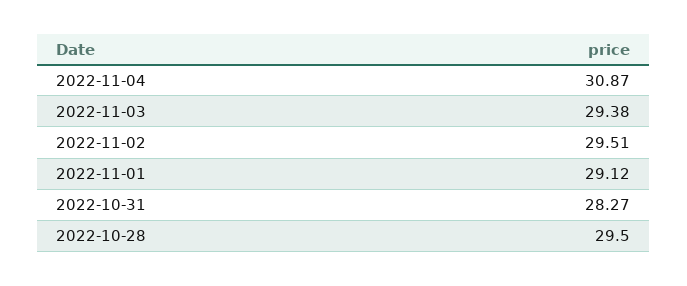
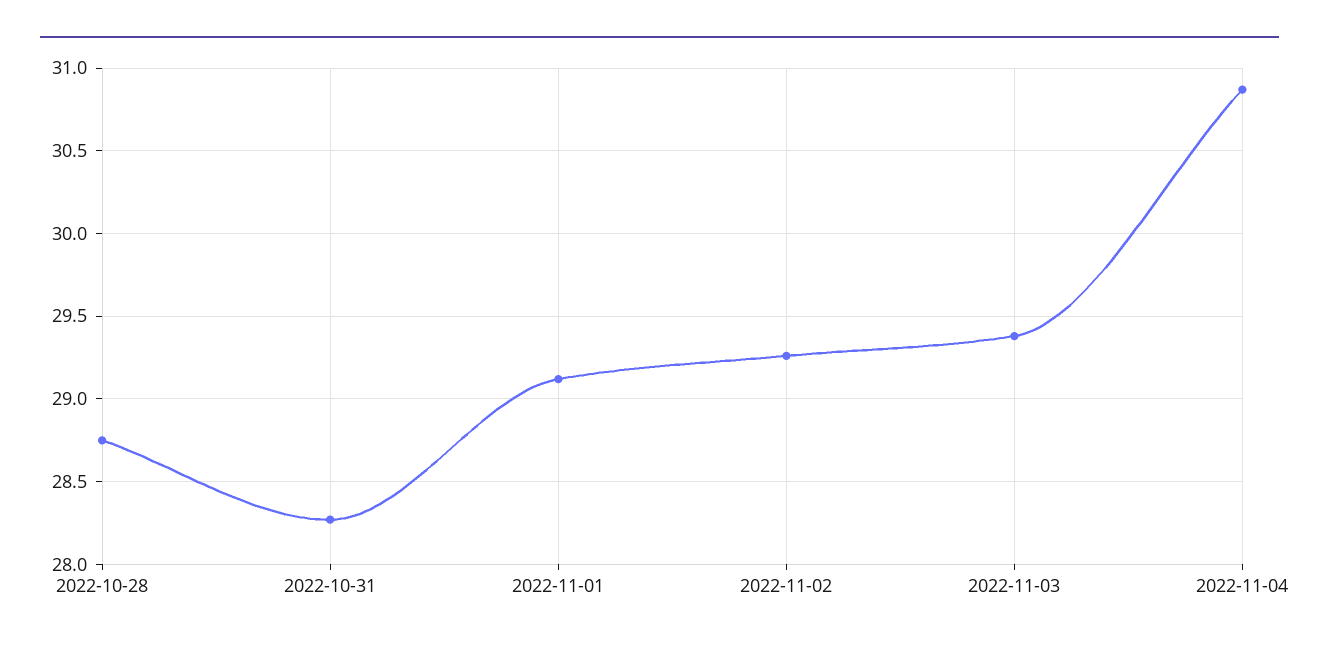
  {
    "2022-11-04": 30.87,
    "2022-11-03": 29.38,
-   "2022-11-02": 29.51,
+   "2022-11-02": 29.25,
    "2022-11-01": 29.12,
    "2022-10-31": 28.27,
-   "2022-10-28": 29.5
+   "2022-10-28": 28.75
  }

